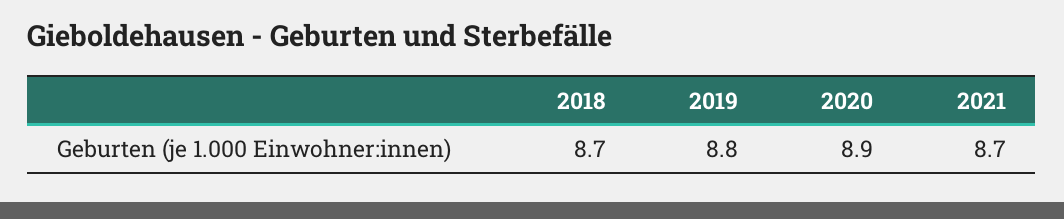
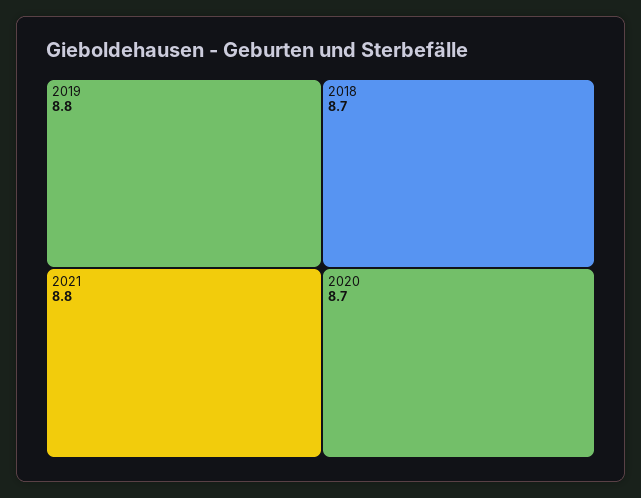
  {
    "2018": 8.7,
    "2019": 8.8,
-   "2020": 8.9,
+   "2020": 8.7,
-   "2021": 8.7
+   "2021": 8.8
  }

